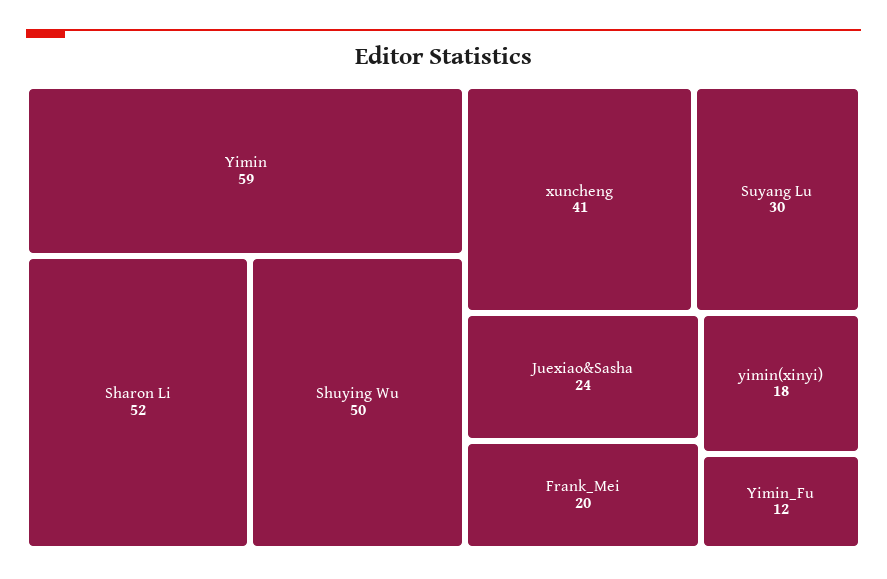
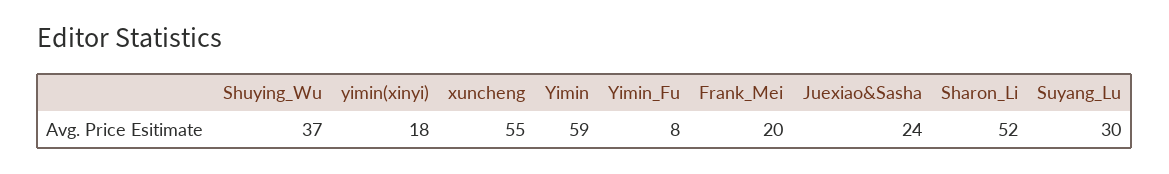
  {
    "Yimin": 59,
    "Sharon Li": 52,
-   "Shuying Wu": 50,
+   "Shuying Wu": 37,
-   "xuncheng": 41,
+   "xuncheng": 55,
    "Suyang Lu": 30,
    "Juexiao&Sasha": 24,
    "Frank_Mei": 20,
    "yimin(xinyi)": 18,
-   "Yimin_Fu": 12
+   "Yimin_Fu": 8
  }

